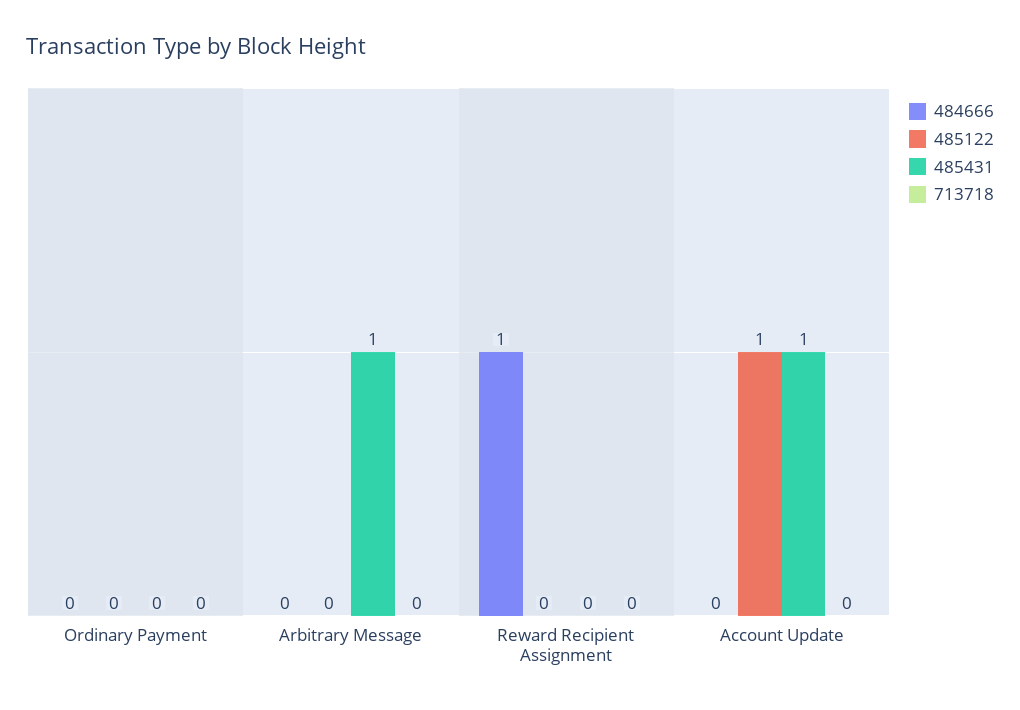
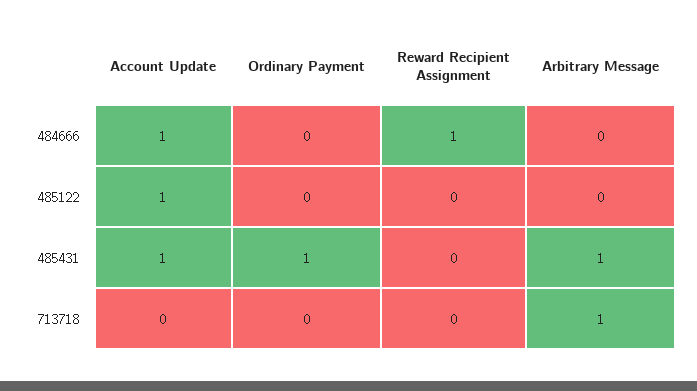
  {
    "484666": {
      "Ordinary Payment": 0,
      "Arbitrary Message": 0,
      "Reward Recipient Assignment": 1,
-     "Account Update": 0
+     "Account Update": 1
    },
    "485122": {
      "Ordinary Payment": 0,
      "Arbitrary Message": 0,
      "Reward Recipient Assignment": 0,
      "Account Update": 1
    },
    "485431": {
-     "Ordinary Payment": 0,
+     "Ordinary Payment": 1,
      "Arbitrary Message": 1,
      "Reward Recipient Assignment": 0,
      "Account Update": 1
    },
    "713718": {
      "Ordinary Payment": 0,
-     "Arbitrary Message": 0,
+     "Arbitrary Message": 1,
      "Reward Recipient Assignment": 0,
      "Account Update": 0
    }
  }

